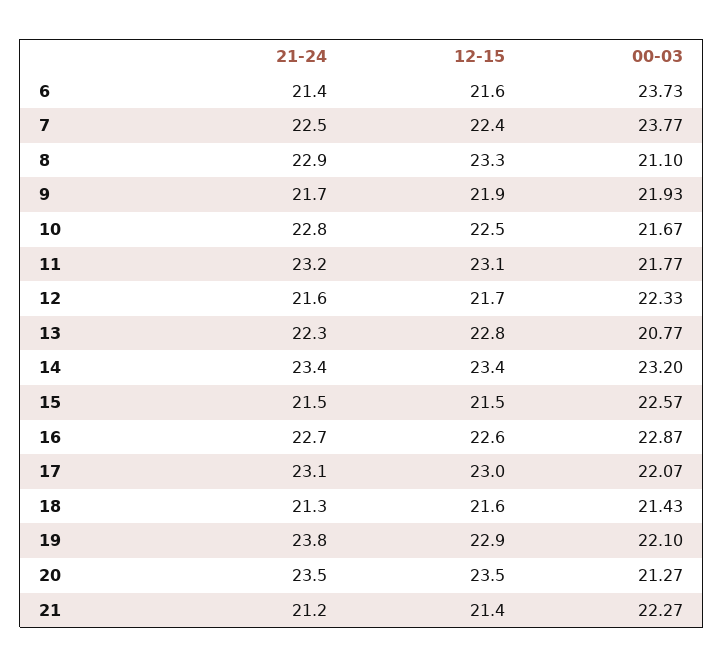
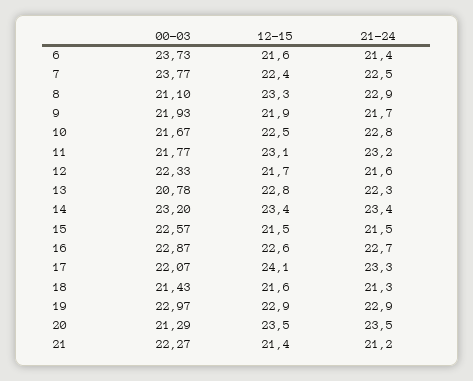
  {
    "21-24": {
      "6": 21.4,
      "7": 22.5,
      "8": 22.9,
      "9": 21.7,
      "10": 22.8,
      "11": 23.2,
      "12": 21.6,
      "13": 22.3,
      "14": 23.4,
      "15": 21.5,
      "16": 22.7,
-     "17": 23.1,
+     "17": 23.3,
      "18": 21.3,
-     "19": 23.8,
+     "19": 22.9,
      "20": 23.5,
      "21": 21.2
    },
    "12-15": {
      "6": 21.6,
      "7": 22.4,
      "8": 23.3,
      "9": 21.9,
      "10": 22.5,
      "11": 23.1,
      "12": 21.7,
      "13": 22.8,
      "14": 23.4,
      "15": 21.5,
      "16": 22.6,
-     "17": 23,
+     "17": 24.1,
      "18": 21.6,
      "19": 22.9,
      "20": 23.5,
      "21": 21.4
    },
    "00-03": {
      "6": 23.73,
      "7": 23.77,
      "8": 21.1,
      "9": 21.93,
      "10": 21.67,
      "11": 21.77,
      "12": 22.33,
-     "13": 20.77,
+     "13": 20.78,
      "14": 23.2,
      "15": 22.57,
      "16": 22.87,
      "17": 22.07,
      "18": 21.43,
-     "19": 22.1,
+     "19": 22.97,
-     "20": 21.27,
+     "20": 21.29,
      "21": 22.27
    }
  }

